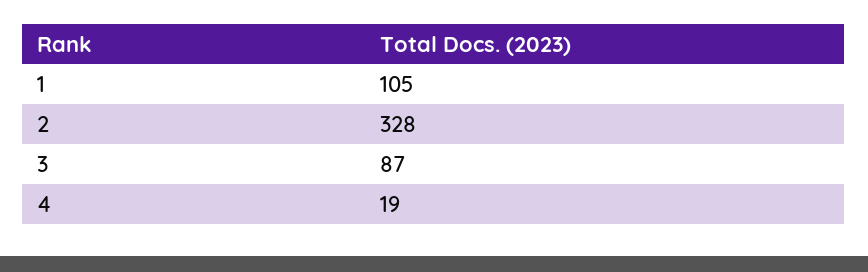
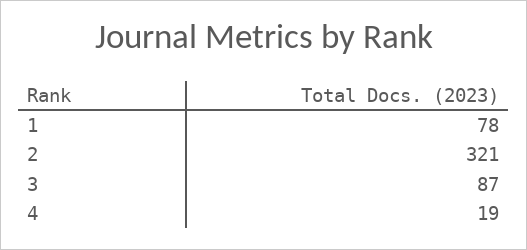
  {
-   "1": 105,
+   "1": 78,
-   "2": 328,
+   "2": 321,
    "3": 87,
    "4": 19
  }

